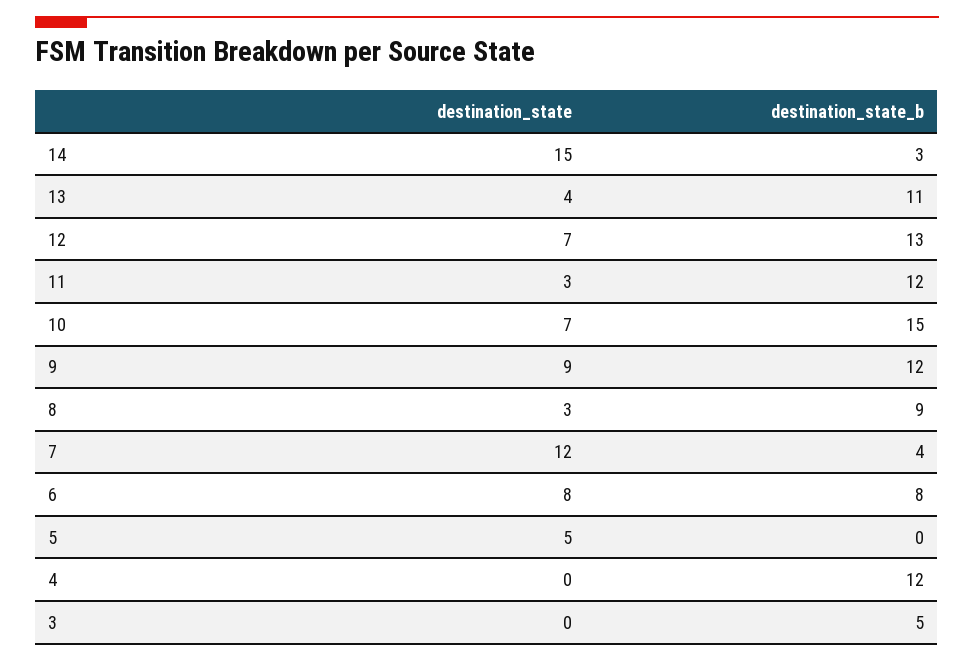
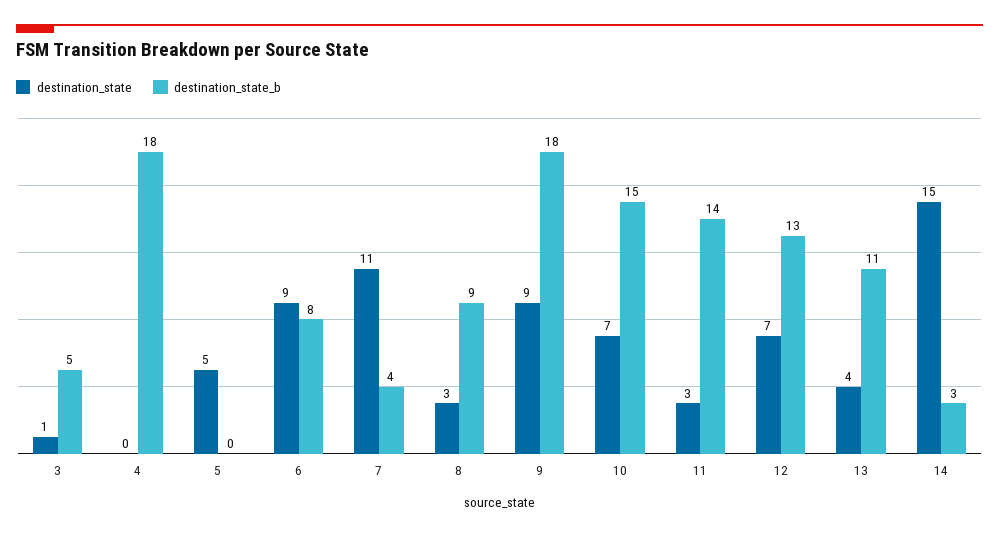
  {
    "destination_state": {
      "14": 15,
      "13": 4,
      "12": 7,
      "11": 3,
      "10": 7,
      "9": 9,
      "8": 3,
-     "7": 12,
+     "7": 11,
-     "6": 8,
+     "6": 9,
      "5": 5,
      "4": 0,
-     "3": 0
+     "3": 1
    },
    "destination_state_b": {
      "14": 3,
      "13": 11,
      "12": 13,
-     "11": 12,
+     "11": 14,
      "10": 15,
-     "9": 12,
+     "9": 18,
      "8": 9,
      "7": 4,
      "6": 8,
      "5": 0,
-     "4": 12,
+     "4": 18,
      "3": 5
    }
  }

